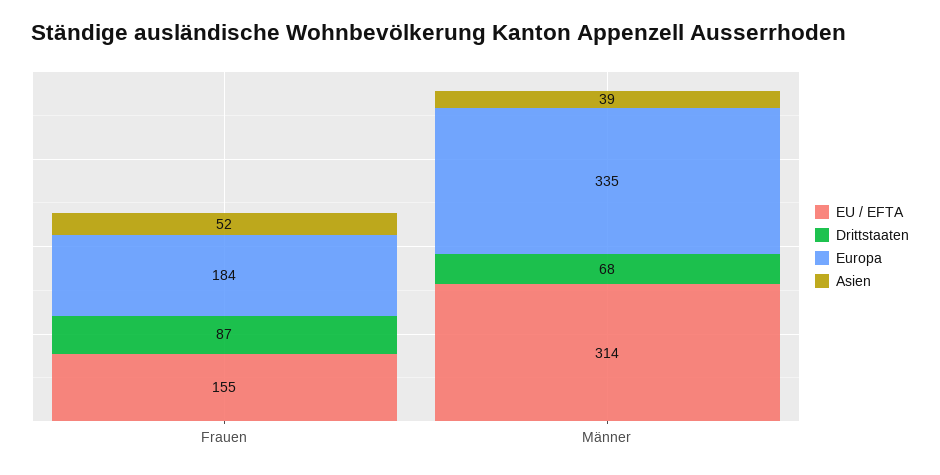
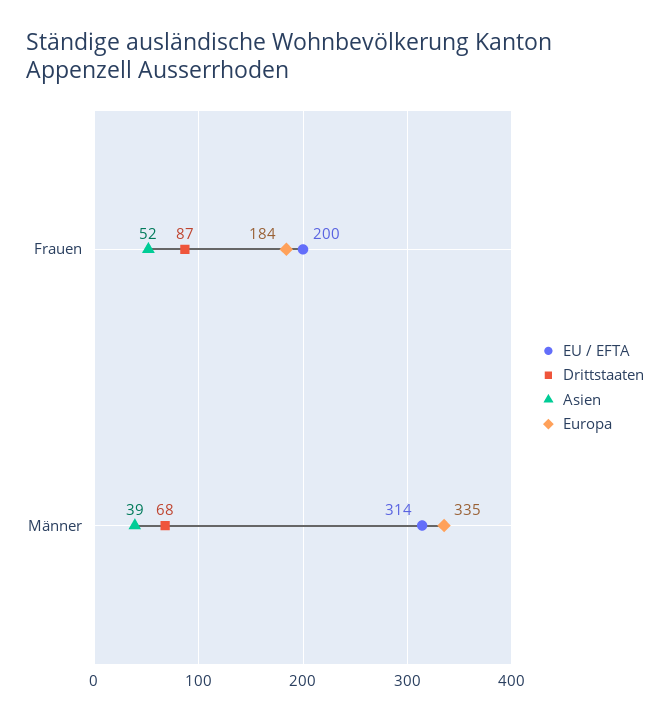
  {
    "EU / EFTA": {
-     "Frauen": 155,
+     "Frauen": 200,
      "Männer": 314
    },
    "Drittstaaten": {
      "Frauen": 87,
      "Männer": 68
    },
    "Europa": {
      "Frauen": 184,
      "Männer": 335
    },
    "Asien": {
      "Frauen": 52,
      "Männer": 39
    }
  }

